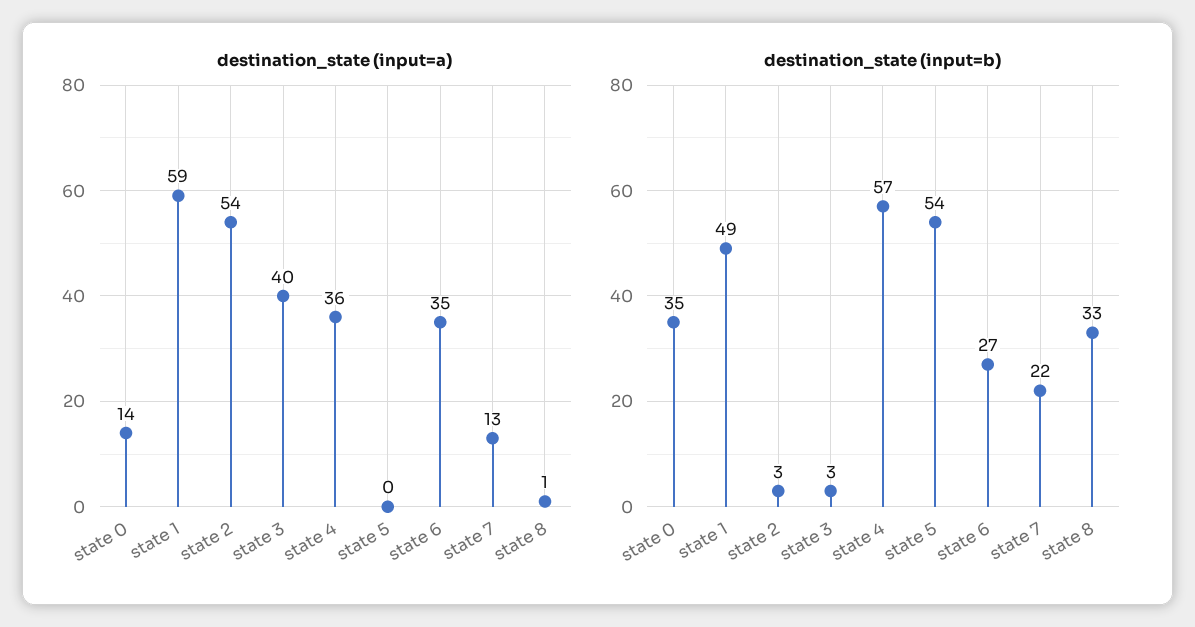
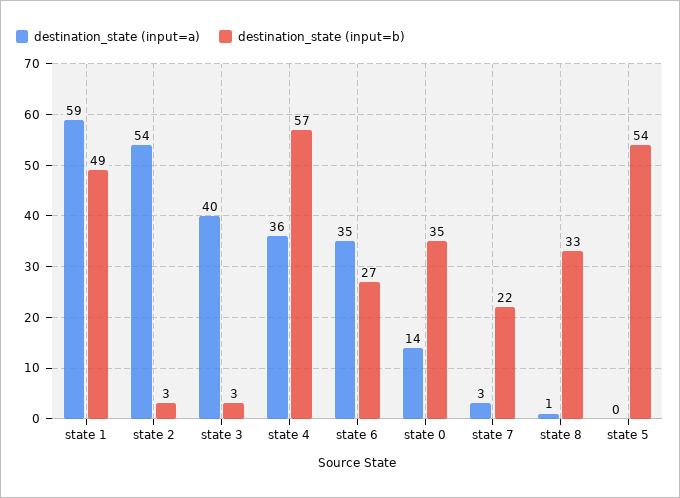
  {
    "destination_state (input=a)": {
      "state 0": 14,
      "state 1": 59,
      "state 2": 54,
      "state 3": 40,
      "state 4": 36,
      "state 5": 0,
      "state 6": 35,
-     "state 7": 13,
+     "state 7": 3,
      "state 8": 1
    },
    "destination_state (input=b)": {
      "state 0": 35,
      "state 1": 49,
      "state 2": 3,
      "state 3": 3,
      "state 4": 57,
      "state 5": 54,
      "state 6": 27,
      "state 7": 22,
      "state 8": 33
    }
  }

